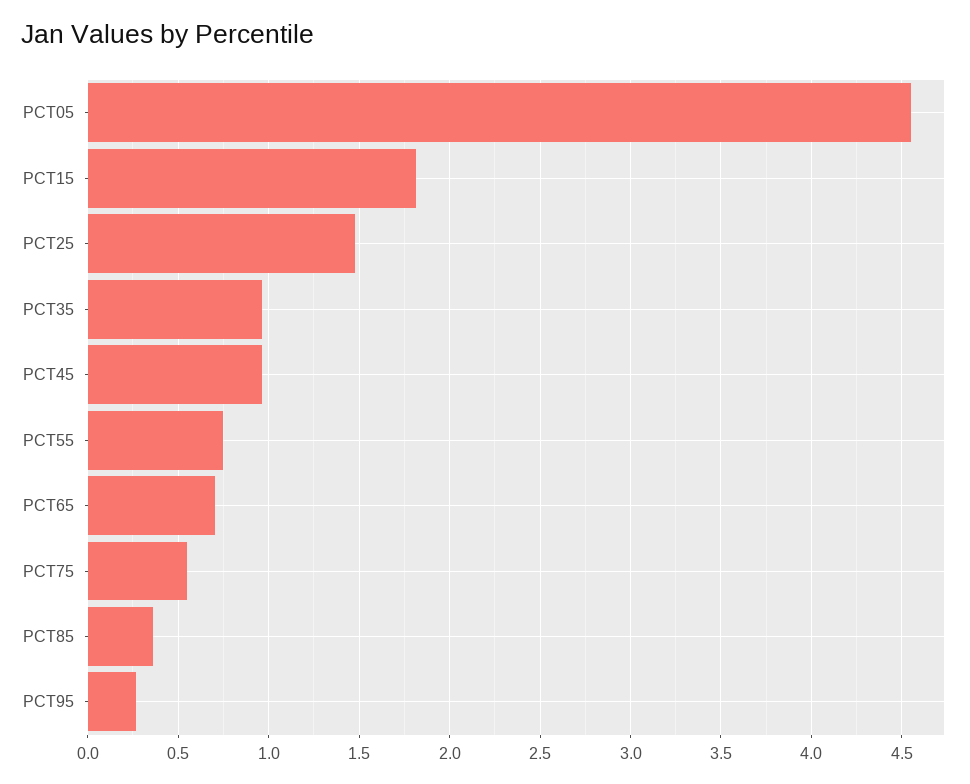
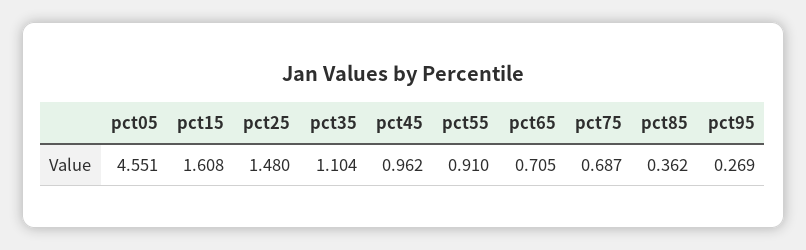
  {
    "PCT05": 4.551,
-   "PCT15": 1.8,
+   "PCT15": 1.608,
    "PCT25": 1.48,
-   "PCT35": 0.95,
+   "PCT35": 1.104,
    "PCT45": 0.962,
-   "PCT55": 0.75,
+   "PCT55": 0.91,
    "PCT65": 0.705,
-   "PCT75": 0.55,
+   "PCT75": 0.687,
    "PCT85": 0.362,
    "PCT95": 0.269
  }

